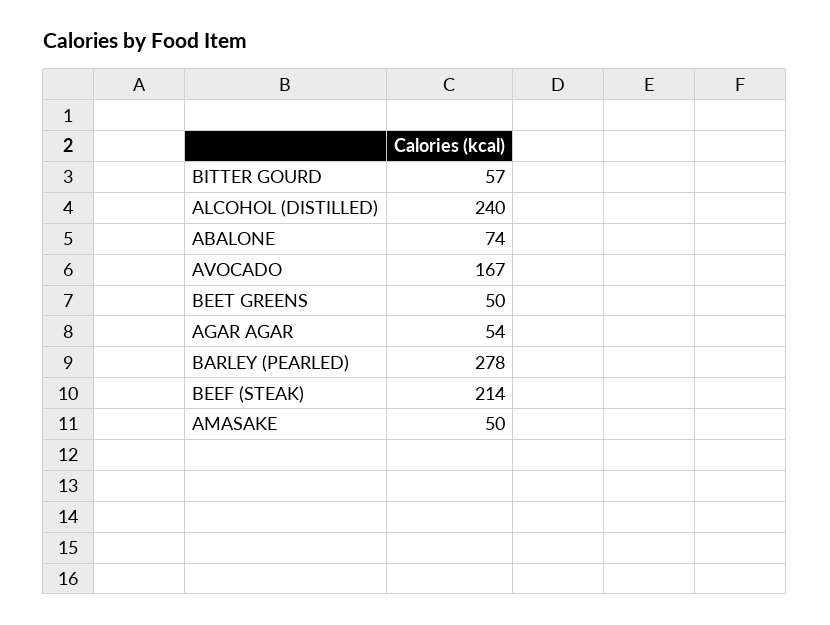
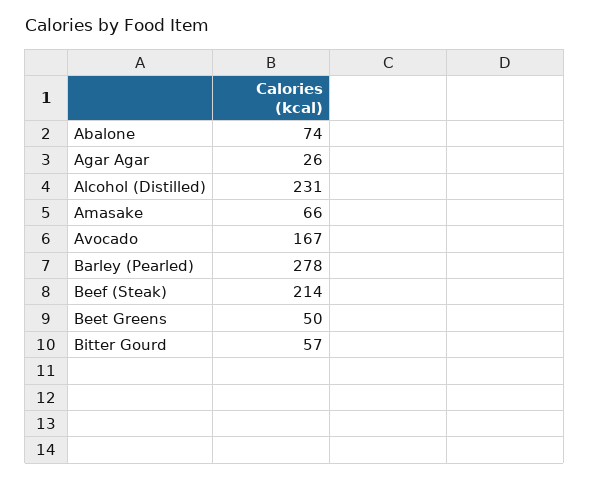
  {
    "BITTER GOURD": 57,
-   "ALCOHOL (DISTILLED)": 240,
+   "ALCOHOL (DISTILLED)": 231,
    "ABALONE": 74,
    "AVOCADO": 167,
    "BEET GREENS": 50,
-   "AGAR AGAR": 54,
+   "AGAR AGAR": 26,
    "BARLEY (PEARLED)": 278,
    "BEEF (STEAK)": 214,
-   "AMASAKE": 50
+   "AMASAKE": 66
  }

